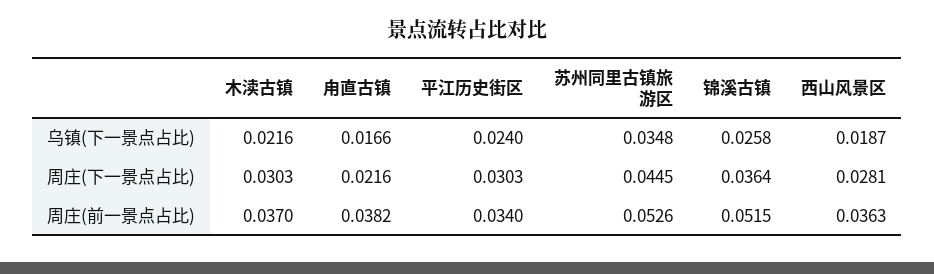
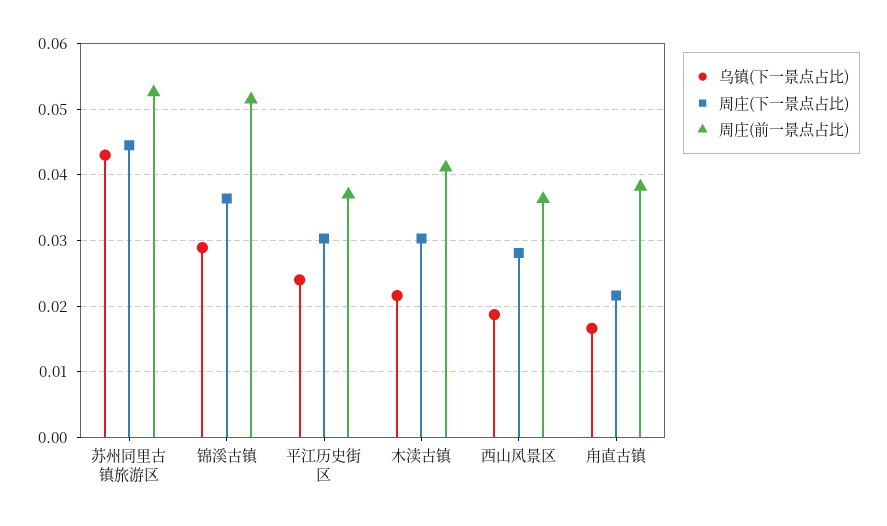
  {
    "乌镇(下一景点占比)": {
      "木渎古镇": 0.0216,
      "甪直古镇": 0.0166,
      "平江历史街区": 0.024,
-     "苏州同里古镇旅游区": 0.0348,
+     "苏州同里古镇旅游区": 0.043,
-     "锦溪古镇": 0.0258,
+     "锦溪古镇": 0.029,
      "西山风景区": 0.0187
    },
    "周庄(下一景点占比)": {
      "木渎古镇": 0.0303,
      "甪直古镇": 0.0216,
      "平江历史街区": 0.0303,
      "苏州同里古镇旅游区": 0.0445,
      "锦溪古镇": 0.0364,
      "西山风景区": 0.0281
    },
    "周庄(前一景点占比)": {
-     "木渎古镇": 0.037,
+     "木渎古镇": 0.041,
      "甪直古镇": 0.0382,
-     "平江历史街区": 0.034,
+     "平江历史街区": 0.037,
      "苏州同里古镇旅游区": 0.0526,
      "锦溪古镇": 0.0515,
      "西山风景区": 0.0363
    }
  }

